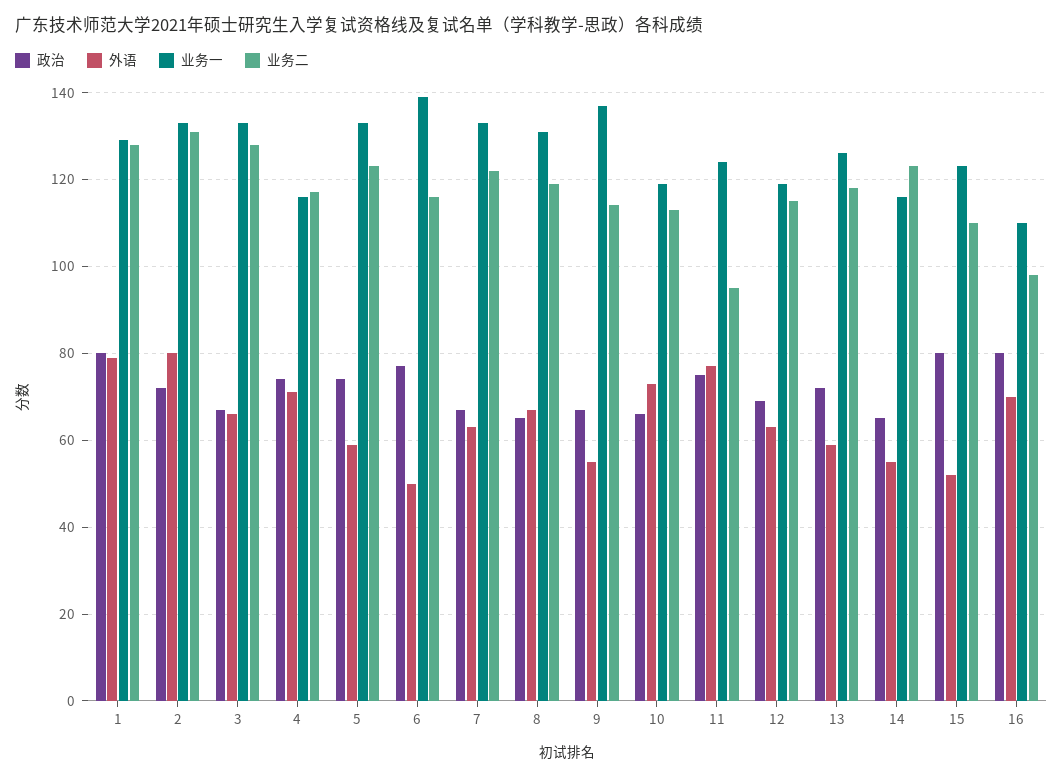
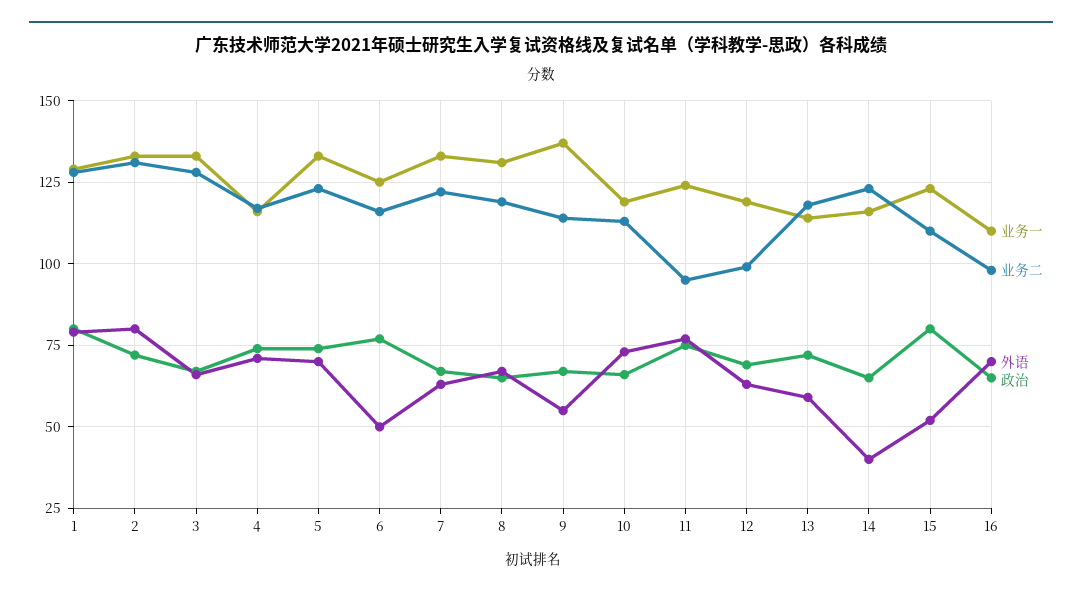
  {
    "政治": {
      "1": 80,
      "2": 70,
      "3": 65,
      "4": 75,
      "5": 75,
      "6": 75,
      "7": 65,
      "8": 65,
      "9": 65,
      "10": 65,
      "11": 75,
      "12": 70,
      "13": 70,
      "14": 65,
      "15": 80,
-     "16": 80
+     "16": 65
    },
    "外语": {
      "1": 80,
      "2": 80,
      "3": 65,
      "4": 70,
-     "5": 60,
+     "5": 70,
      "6": 50,
      "7": 65,
      "8": 65,
      "9": 55,
      "10": 75,
      "11": 75,
      "12": 65,
      "13": 60,
-     "14": 55,
+     "14": 40,
      "15": 50,
      "16": 70
    },
    "业务一": {
      "1": 130,
      "2": 135,
      "3": 135,
      "4": 115,
      "5": 135,
-     "6": 140,
+     "6": 125,
      "7": 135,
      "8": 130,
      "9": 135,
      "10": 120,
      "11": 125,
      "12": 120,
-     "13": 125,
+     "13": 115,
      "14": 115,
      "15": 125,
      "16": 110
    },
    "业务二": {
      "1": 130,
      "2": 130,
      "3": 130,
      "4": 115,
      "5": 125,
      "6": 115,
      "7": 120,
      "8": 120,
      "9": 115,
      "10": 115,
      "11": 95,
-     "12": 115,
+     "12": 100,
      "13": 120,
      "14": 125,
      "15": 110,
      "16": 100
    }
  }

